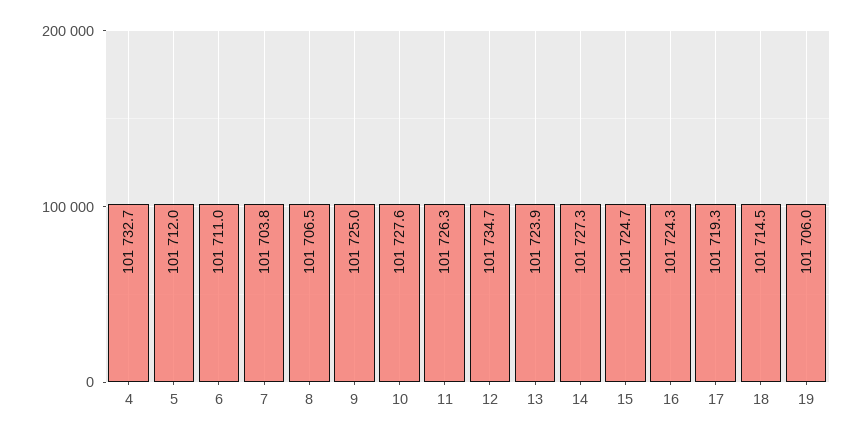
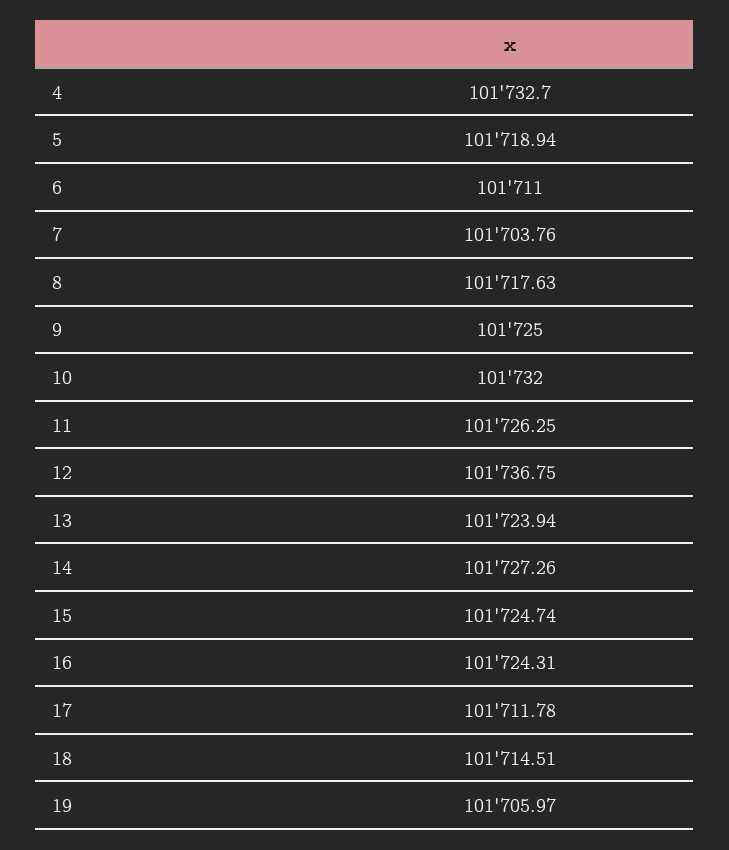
  {
    "4": 101732.7,
-   "5": 101712,
+   "5": 101718.94,
    "6": 101711,
    "7": 101703.76,
-   "8": 101706.5,
+   "8": 101717.63,
    "9": 101725,
-   "10": 101727.6,
+   "10": 101732,
    "11": 101726.25,
-   "12": 101734.7,
+   "12": 101736.75,
    "13": 101723.94,
    "14": 101727.26,
    "15": 101724.74,
    "16": 101724.31,
-   "17": 101719.3,
+   "17": 101711.78,
    "18": 101714.51,
    "19": 101705.97
  }

